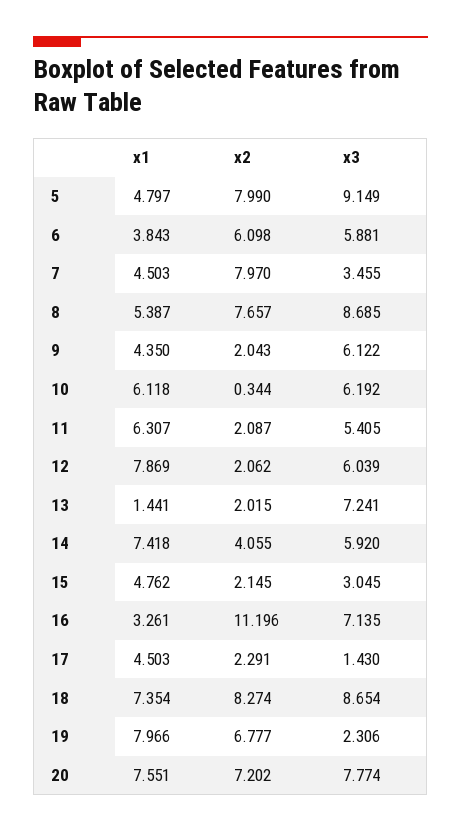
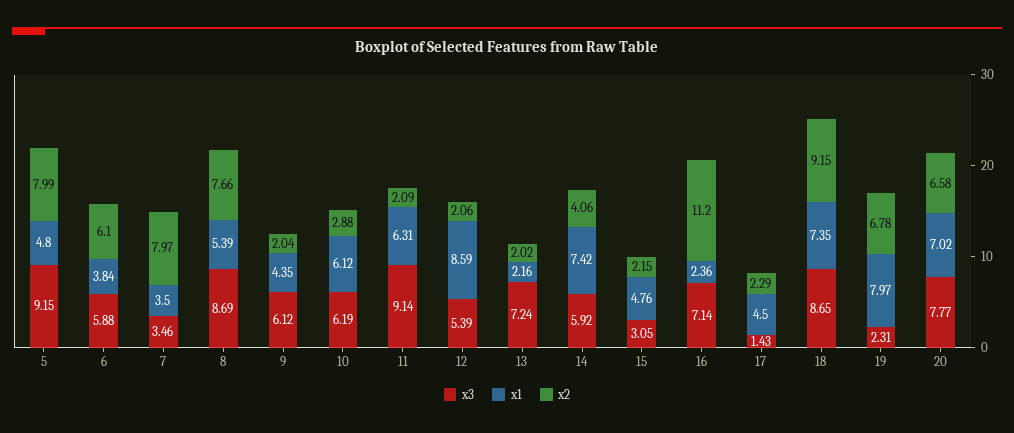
  {
    "x1": {
      "5": 4.797,
      "6": 3.843,
-     "7": 4.503,
+     "7": 3.5,
      "8": 5.387,
      "9": 4.35,
      "10": 6.118,
      "11": 6.307,
-     "12": 7.869,
+     "12": 8.59,
-     "13": 1.441,
+     "13": 2.16,
      "14": 7.418,
      "15": 4.762,
-     "16": 3.261,
+     "16": 2.36,
      "17": 4.503,
      "18": 7.354,
      "19": 7.966,
-     "20": 7.551
+     "20": 7.02
    },
    "x2": {
      "5": 7.99,
      "6": 6.098,
      "7": 7.97,
      "8": 7.657,
      "9": 2.043,
-     "10": 0.344,
+     "10": 2.88,
      "11": 2.087,
      "12": 2.062,
      "13": 2.015,
      "14": 4.055,
      "15": 2.145,
      "16": 11.196,
      "17": 2.291,
-     "18": 8.274,
+     "18": 9.15,
      "19": 6.777,
-     "20": 7.202
+     "20": 6.58
    },
    "x3": {
      "5": 9.149,
      "6": 5.881,
      "7": 3.455,
      "8": 8.685,
      "9": 6.122,
      "10": 6.192,
-     "11": 5.405,
+     "11": 9.14,
-     "12": 6.039,
+     "12": 5.39,
      "13": 7.241,
      "14": 5.92,
      "15": 3.045,
      "16": 7.135,
      "17": 1.43,
      "18": 8.654,
      "19": 2.306,
      "20": 7.774
    }
  }

